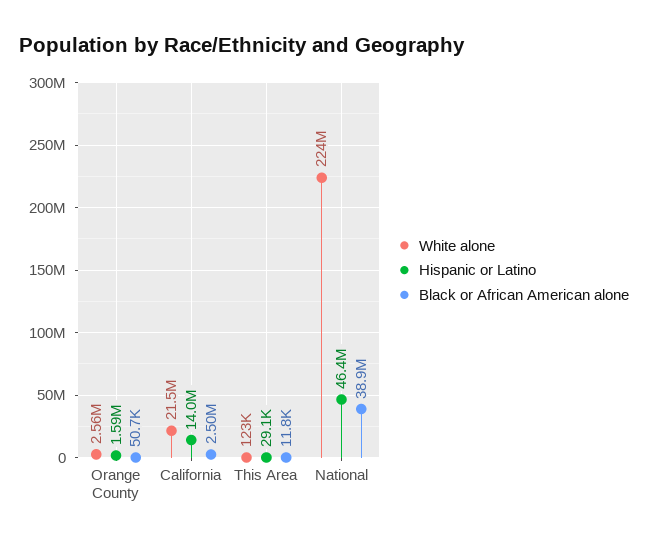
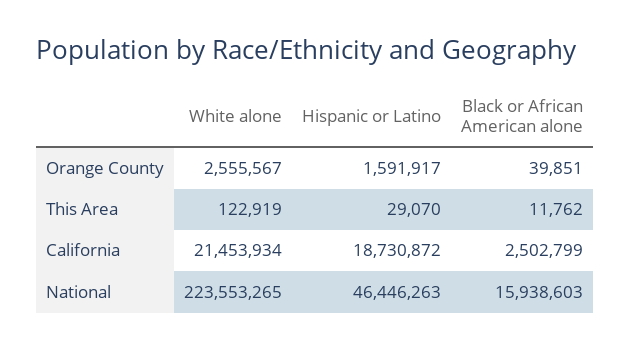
  {
    "White alone": {
      "Orange County": 2555567,
      "California": 21453934,
      "This Area": 122919,
      "National": 223553265
    },
    "Hispanic or Latino": {
      "Orange County": 1591917,
-     "California": 14000000,
+     "California": 18730872,
      "This Area": 29070,
      "National": 46446263
    },
    "Black or African American alone": {
-     "Orange County": 50700,
+     "Orange County": 39851,
      "California": 2502799,
      "This Area": 11762,
-     "National": 38900000
+     "National": 15938603
    }
  }

